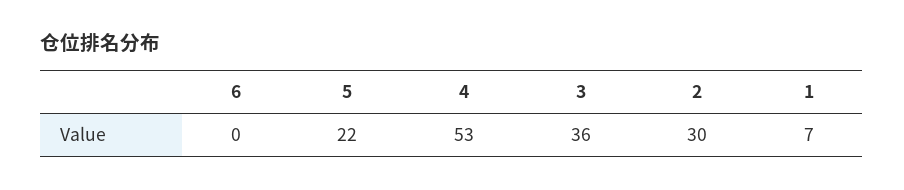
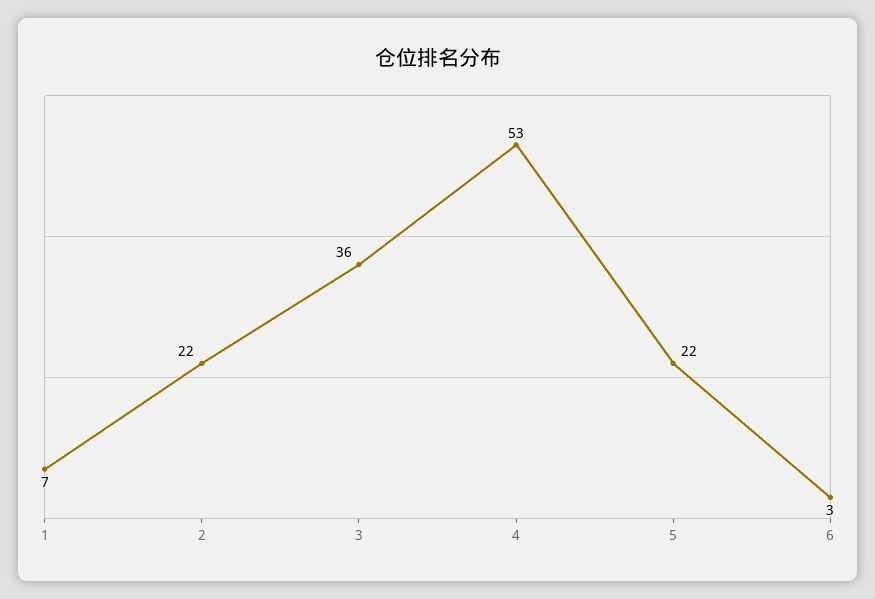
  {
-   "6": 0,
+   "6": 3,
    "5": 22,
    "4": 53,
    "3": 36,
-   "2": 30,
+   "2": 22,
    "1": 7
  }

